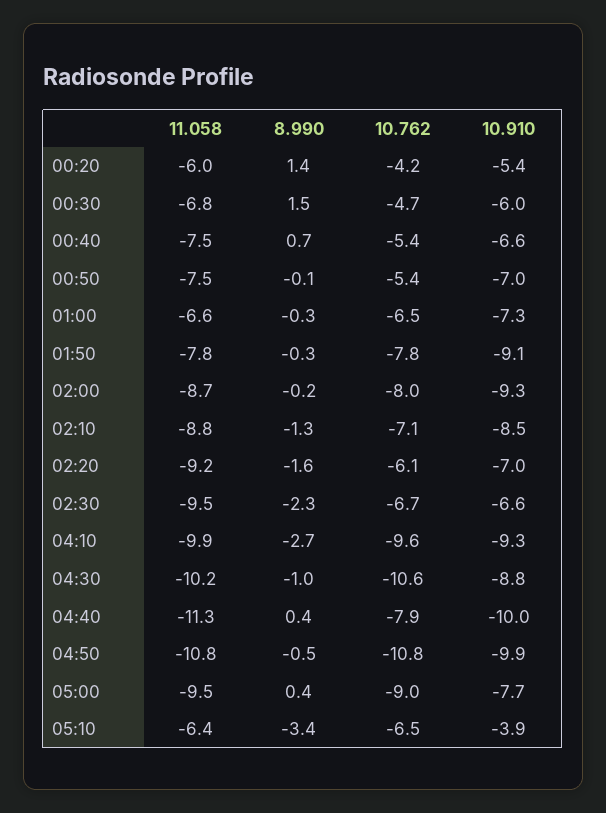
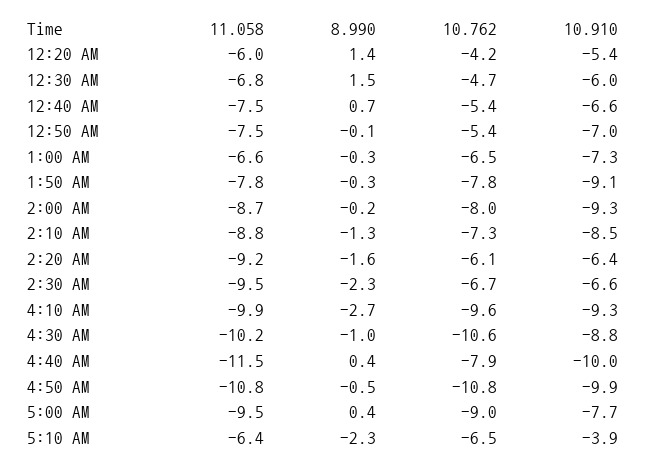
  {
    "11.058": {
      "00:20": -6,
      "00:30": -6.8,
      "00:40": -7.5,
      "00:50": -7.5,
      "01:00": -6.6,
      "01:50": -7.8,
      "02:00": -8.7,
      "02:10": -8.8,
      "02:20": -9.2,
      "02:30": -9.5,
      "04:10": -9.9,
      "04:30": -10.2,
-     "04:40": -11.3,
+     "04:40": -11.5,
      "04:50": -10.8,
      "05:00": -9.5,
      "05:10": -6.4
    },
    "8.990": {
      "00:20": 1.4,
      "00:30": 1.5,
      "00:40": 0.7,
      "00:50": -0.1,
      "01:00": -0.3,
      "01:50": -0.3,
      "02:00": -0.2,
      "02:10": -1.3,
      "02:20": -1.6,
      "02:30": -2.3,
      "04:10": -2.7,
      "04:30": -1,
      "04:40": 0.4,
      "04:50": -0.5,
      "05:00": 0.4,
-     "05:10": -3.4
+     "05:10": -2.3
    },
    "10.762": {
      "00:20": -4.2,
      "00:30": -4.7,
      "00:40": -5.4,
      "00:50": -5.4,
      "01:00": -6.5,
      "01:50": -7.8,
      "02:00": -8,
-     "02:10": -7.1,
+     "02:10": -7.3,
      "02:20": -6.1,
      "02:30": -6.7,
      "04:10": -9.6,
      "04:30": -10.6,
      "04:40": -7.9,
      "04:50": -10.8,
      "05:00": -9,
      "05:10": -6.5
    },
    "10.910": {
      "00:20": -5.4,
      "00:30": -6,
      "00:40": -6.6,
      "00:50": -7,
      "01:00": -7.3,
      "01:50": -9.1,
      "02:00": -9.3,
      "02:10": -8.5,
-     "02:20": -7,
+     "02:20": -6.4,
      "02:30": -6.6,
      "04:10": -9.3,
      "04:30": -8.8,
      "04:40": -10,
      "04:50": -9.9,
      "05:00": -7.7,
      "05:10": -3.9
    }
  }

